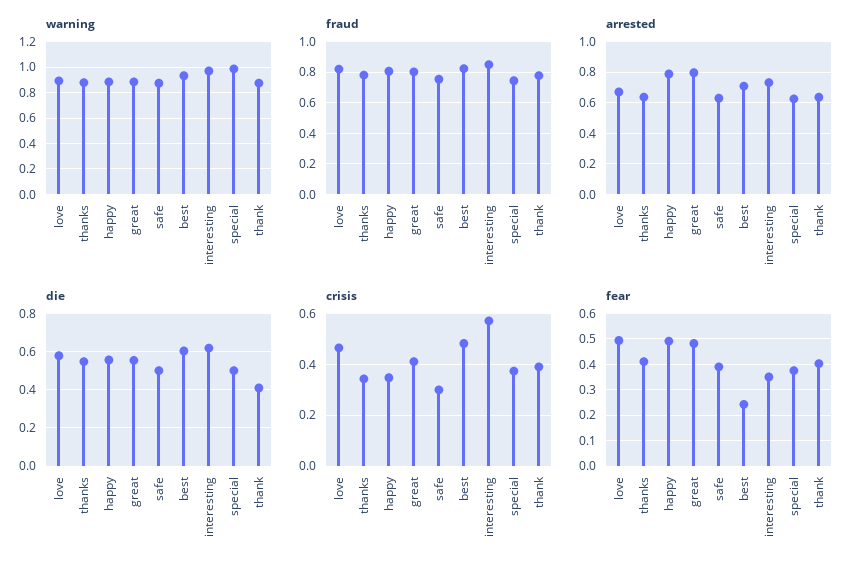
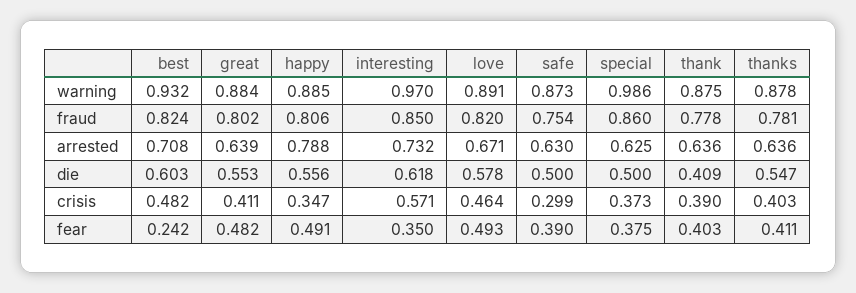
  {
    "warning": {
      "love": 0.891,
      "thanks": 0.878,
      "happy": 0.885,
      "great": 0.884,
      "safe": 0.873,
      "best": 0.932,
      "interesting": 0.97,
      "special": 0.986,
      "thank": 0.875
    },
    "fraud": {
      "love": 0.82,
      "thanks": 0.781,
      "happy": 0.806,
      "great": 0.802,
      "safe": 0.754,
      "best": 0.824,
      "interesting": 0.85,
-     "special": 0.75,
+     "special": 0.86,
      "thank": 0.778
    },
    "arrested": {
      "love": 0.671,
      "thanks": 0.636,
      "happy": 0.788,
-     "great": 0.8,
+     "great": 0.639,
      "safe": 0.63,
      "best": 0.708,
      "interesting": 0.732,
      "special": 0.625,
      "thank": 0.636
    },
    "die": {
      "love": 0.578,
      "thanks": 0.547,
      "happy": 0.556,
      "great": 0.553,
      "safe": 0.5,
      "best": 0.603,
      "interesting": 0.618,
      "special": 0.5,
      "thank": 0.409
    },
    "crisis": {
      "love": 0.464,
-     "thanks": 0.35,
+     "thanks": 0.403,
      "happy": 0.347,
      "great": 0.411,
      "safe": 0.299,
      "best": 0.482,
      "interesting": 0.571,
      "special": 0.373,
      "thank": 0.39
    },
    "fear": {
      "love": 0.493,
      "thanks": 0.411,
      "happy": 0.491,
      "great": 0.482,
      "safe": 0.39,
      "best": 0.242,
      "interesting": 0.35,
      "special": 0.375,
      "thank": 0.403
    }
  }

